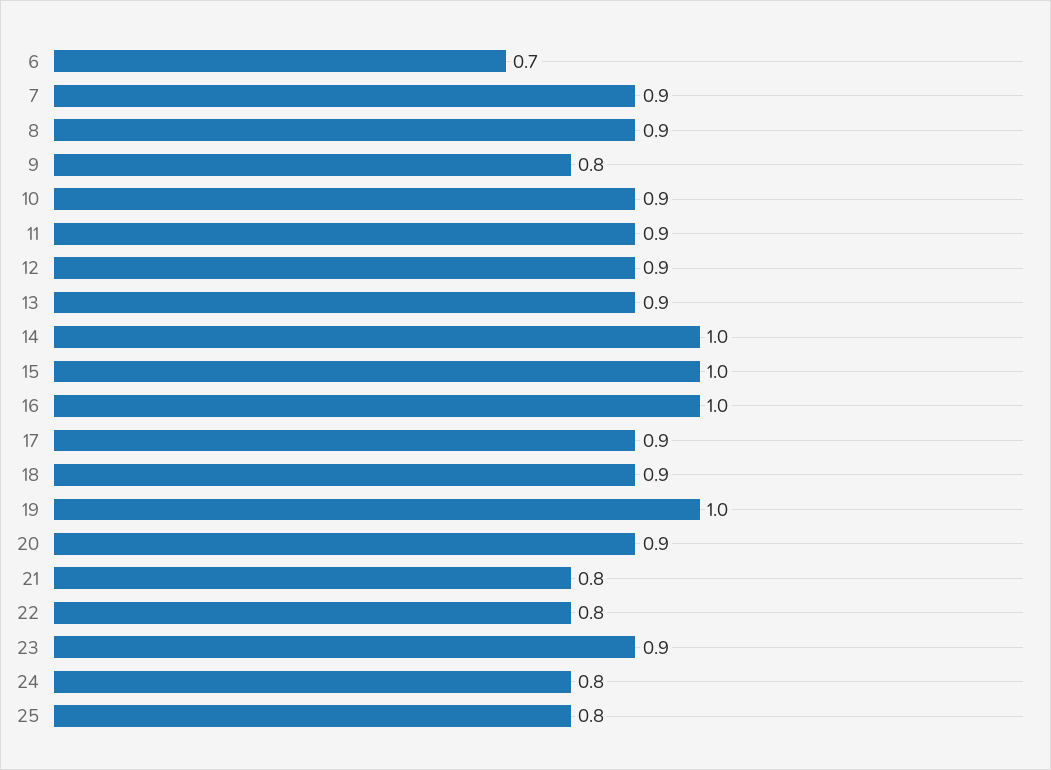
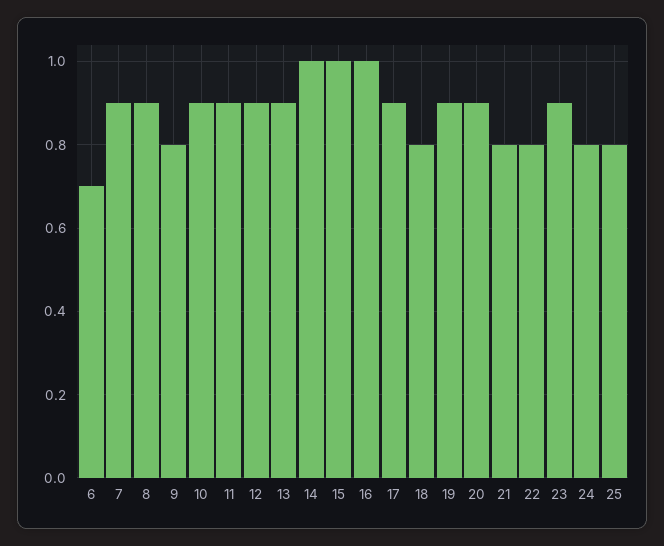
  {
    "6": 0.7,
    "7": 0.9,
    "8": 0.9,
    "9": 0.8,
    "10": 0.9,
    "11": 0.9,
    "12": 0.9,
    "13": 0.9,
    "14": 1,
    "15": 1,
    "16": 1,
    "17": 0.9,
-   "18": 0.9,
+   "18": 0.8,
-   "19": 1,
+   "19": 0.9,
    "20": 0.9,
    "21": 0.8,
    "22": 0.8,
    "23": 0.9,
    "24": 0.8,
    "25": 0.8
  }

